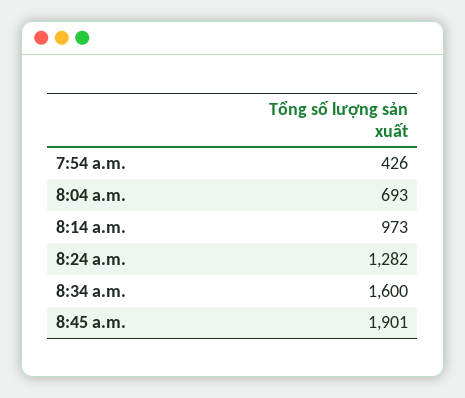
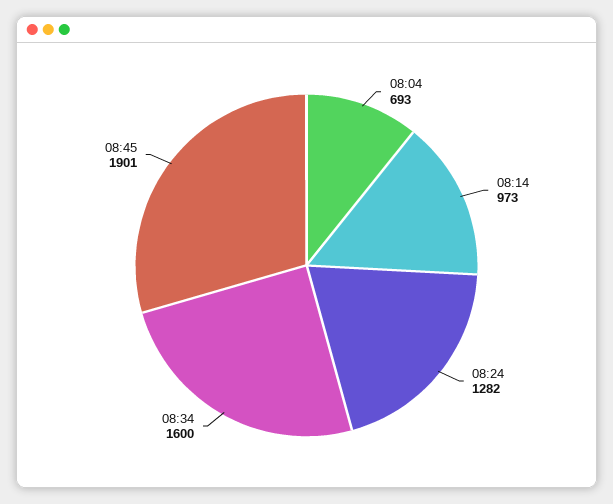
  {
-   "7:54 a.m.": 426,
    "8:04 a.m.": 693,
    "8:14 a.m.": 973,
    "8:24 a.m.": 1282,
    "8:34 a.m.": 1600,
    "8:45 a.m.": 1901
  }

